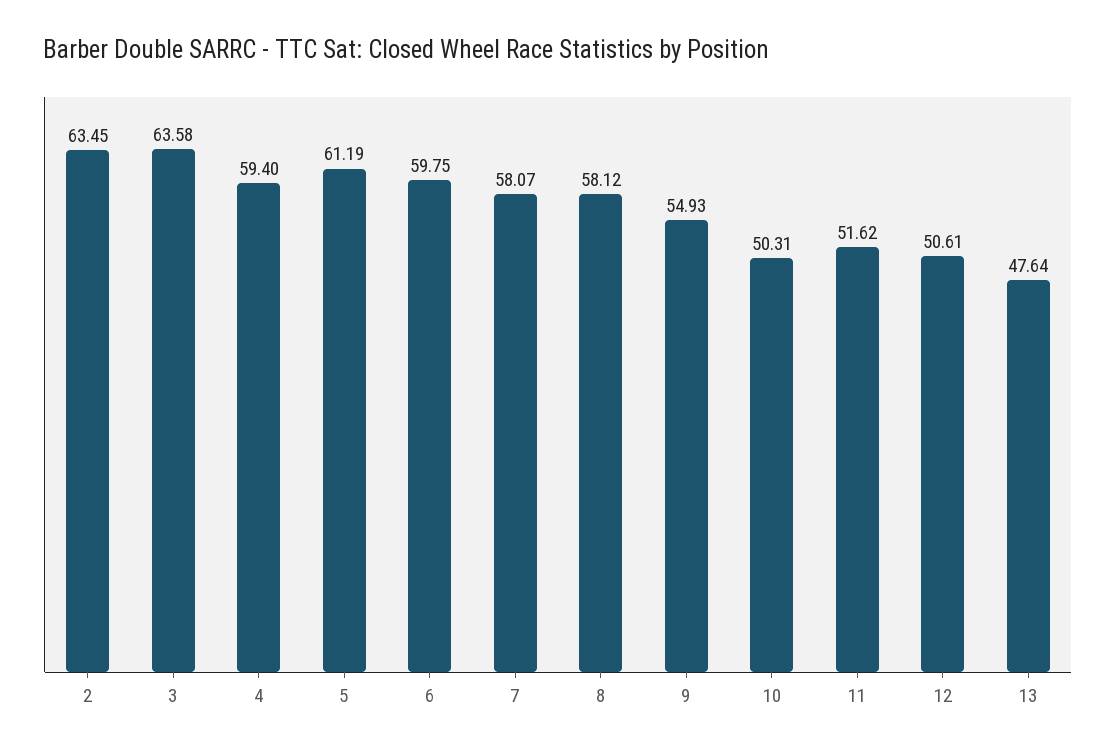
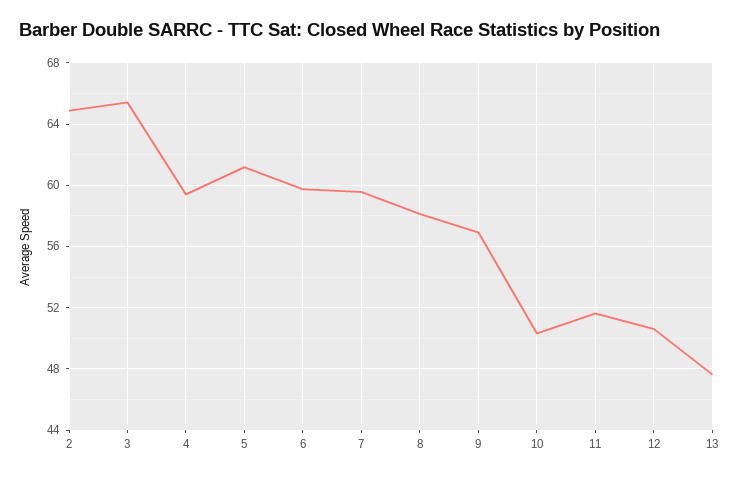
  {
-   "2": 63.45,
+   "2": 65,
-   "3": 63.58,
+   "3": 65.5,
    "4": 59.4,
    "5": 61.19,
    "6": 59.75,
-   "7": 58.07,
+   "7": 59.5,
    "8": 58.12,
-   "9": 54.93,
+   "9": 57,
    "10": 50.31,
    "11": 51.62,
    "12": 50.61,
    "13": 47.64
  }

